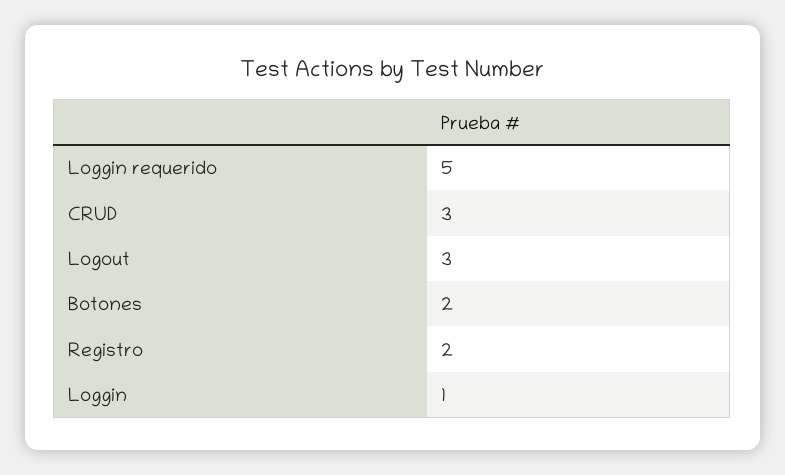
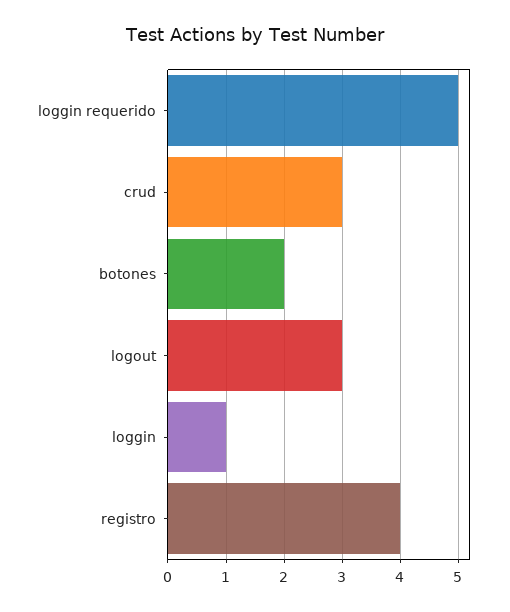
  {
    "Loggin requerido": 5,
    "CRUD": 3,
    "Logout": 3,
    "Botones": 2,
-   "Registro": 2,
+   "Registro": 4,
    "Loggin": 1
  }

